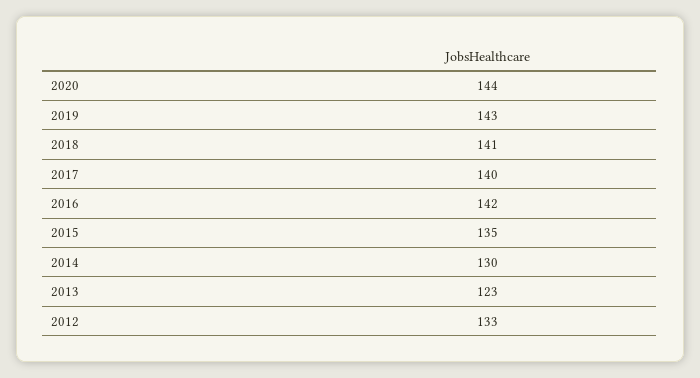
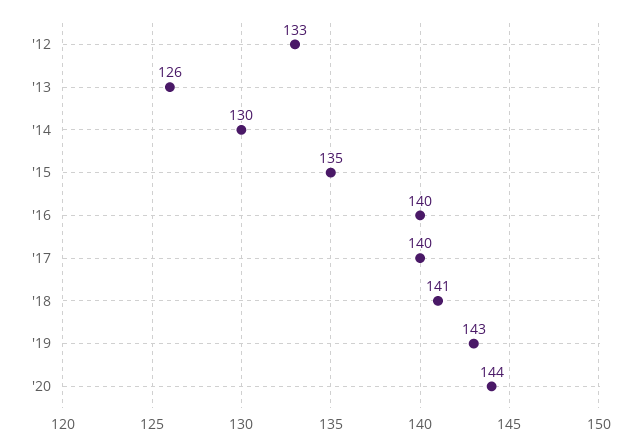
  {
    "2020": 144,
    "2019": 143,
    "2018": 141,
    "2017": 140,
-   "2016": 142,
+   "2016": 140,
    "2015": 135,
    "2014": 130,
-   "2013": 123,
+   "2013": 126,
    "2012": 133
  }

